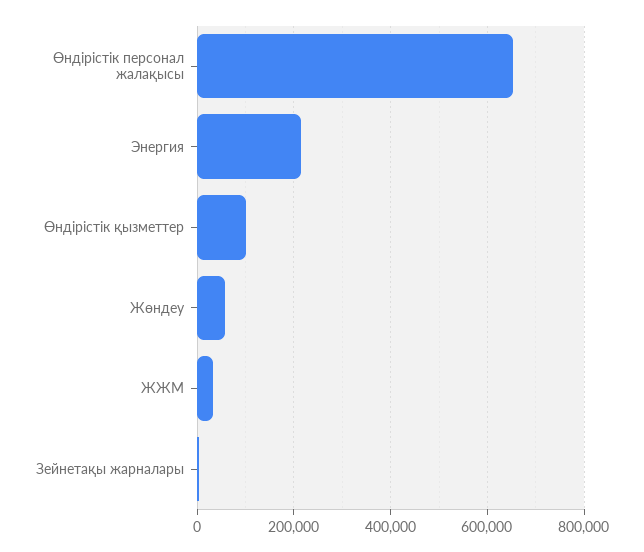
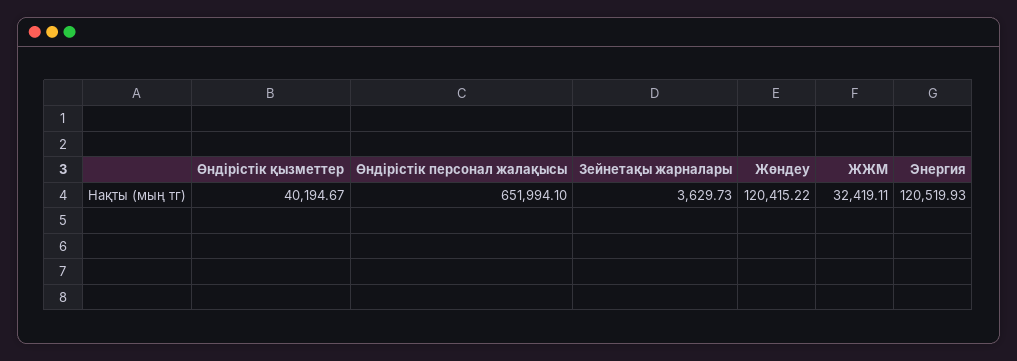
  {
    "Өндірістік персонал жалақысы": 651994.1,
-   "Энергия": 220000,
+   "Энергия": 120519.93,
-   "Өндірістік қызметтер": 100000,
+   "Өндірістік қызметтер": 40194.67,
-   "Жөндеу": 60000,
+   "Жөндеу": 120415.22,
    "ЖЖМ": 32419.11,
    "Зейнетақы жарналары": 3629.73
  }

